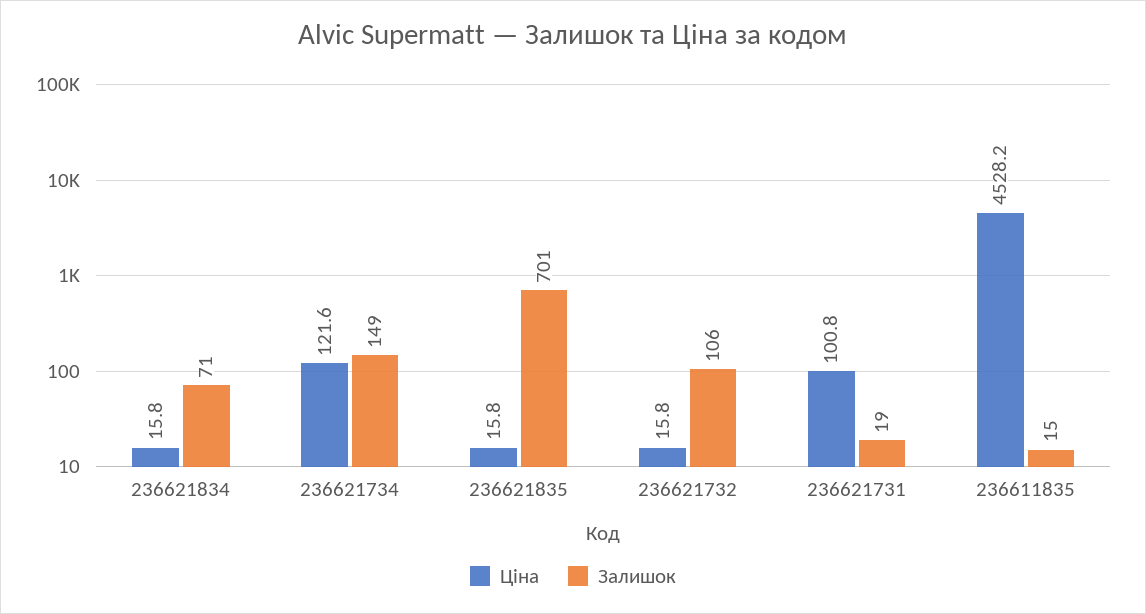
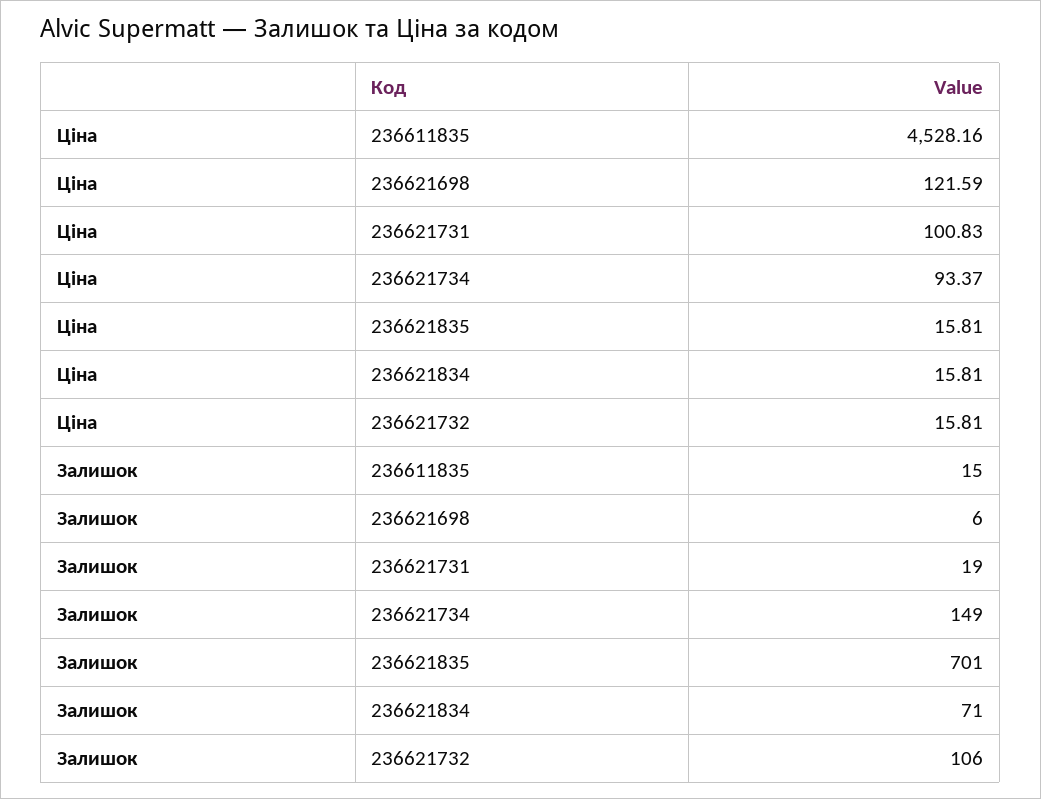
  {
    "Ціна": {
      "236621834": 15.81,
-     "236621734": 121.6,
+     "236621734": 93.37,
      "236621835": 15.81,
      "236621732": 15.81,
      "236621731": 100.83,
-     "236611835": 4528.16
+     "236611835": 4528.16,
+     "236621698": 121.59
    },
    "Залишок": {
      "236621834": 71,
      "236621734": 149,
      "236621835": 701,
      "236621732": 106,
      "236621731": 19,
-     "236611835": 15
+     "236611835": 15,
+     "236621698": 6
    }
  }

